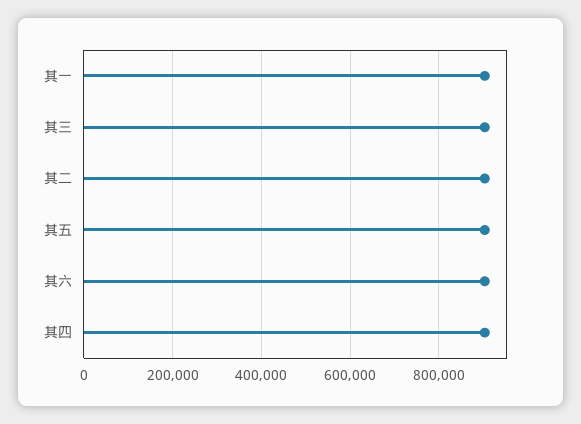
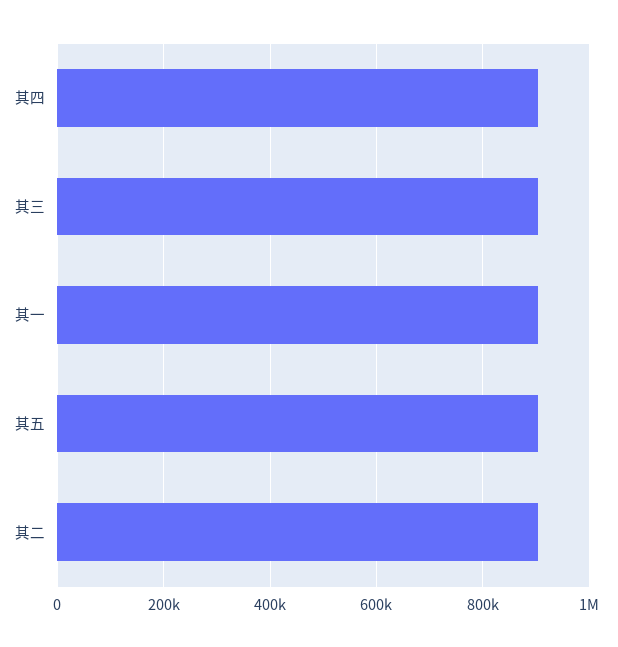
  {
    "其一": 900000,
    "其三": 900000,
    "其二": 900000,
    "其五": 900000,
-   "其六": 900000,
    "其四": 900000
  }

